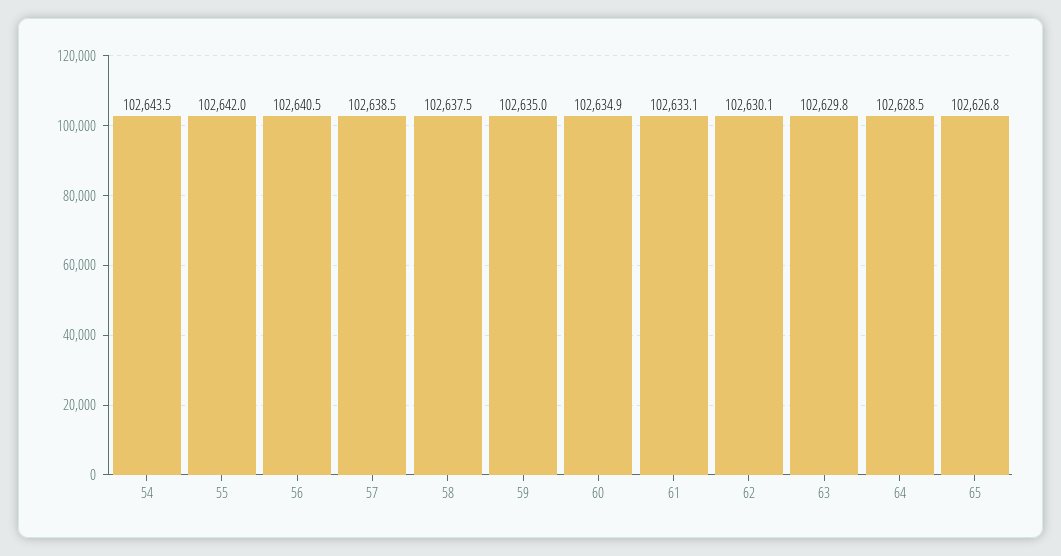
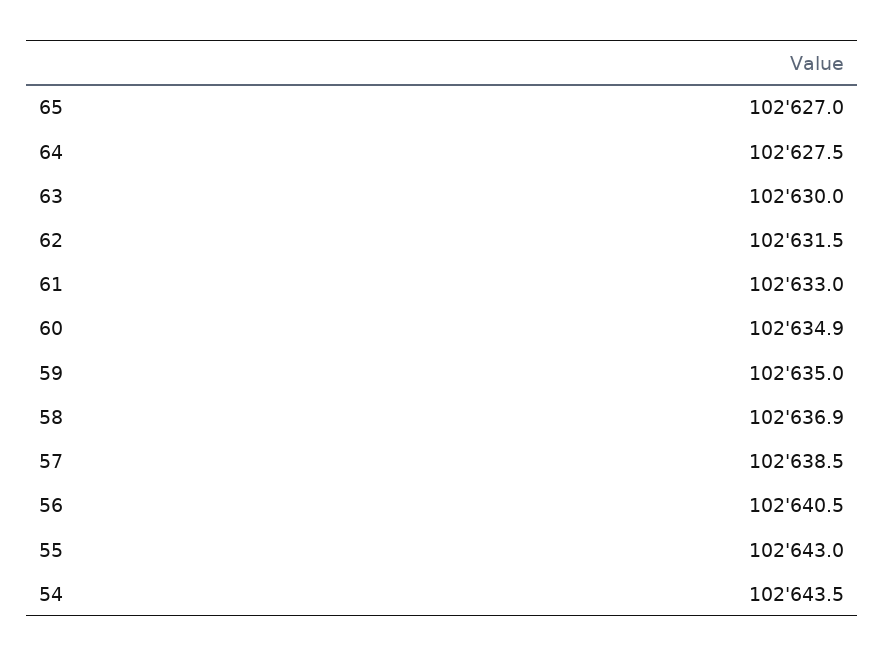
  {
    "54": 102643.5,
-   "55": 102642,
+   "55": 102643,
    "56": 102640.5,
    "57": 102638.5,
-   "58": 102637.5,
+   "58": 102636.9,
    "59": 102635,
    "60": 102634.9,
-   "61": 102633.1,
+   "61": 102633,
-   "62": 102630.1,
+   "62": 102631.5,
-   "63": 102629.8,
+   "63": 102630,
-   "64": 102628.5,
+   "64": 102627.5,
-   "65": 102626.8
+   "65": 102627
  }

